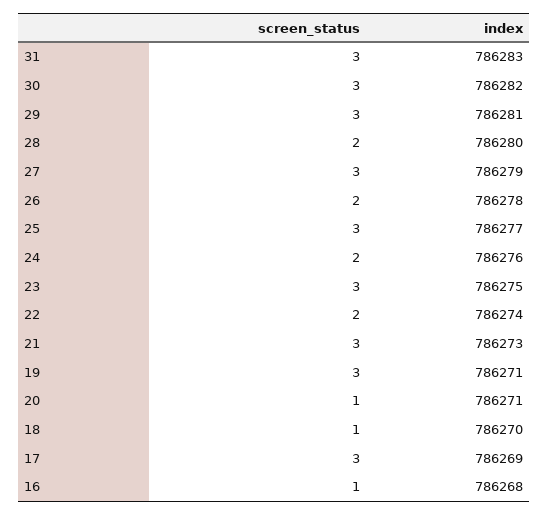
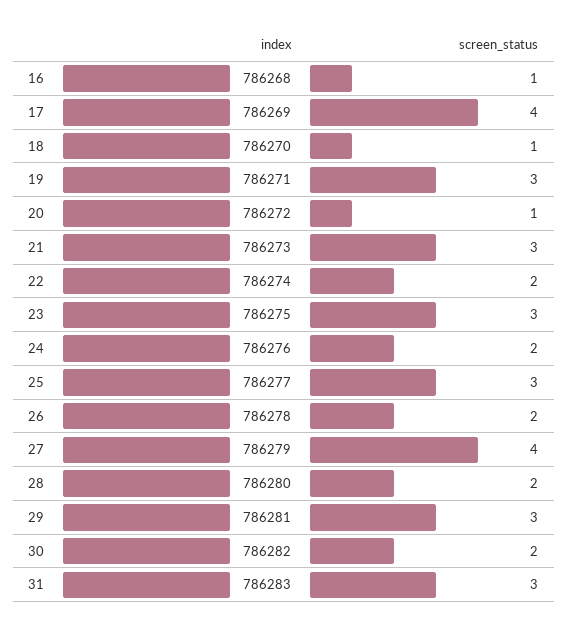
  {
    "screen_status": {
      "31": 3,
-     "30": 3,
+     "30": 2,
      "29": 3,
      "28": 2,
-     "27": 3,
+     "27": 4,
      "26": 2,
      "25": 3,
      "24": 2,
      "23": 3,
      "22": 2,
      "21": 3,
      "19": 3,
      "20": 1,
      "18": 1,
-     "17": 3,
+     "17": 4,
      "16": 1
    },
    "index": {
      "31": 786283,
      "30": 786282,
      "29": 786281,
      "28": 786280,
      "27": 786279,
      "26": 786278,
      "25": 786277,
      "24": 786276,
      "23": 786275,
      "22": 786274,
      "21": 786273,
      "19": 786271,
-     "20": 786271,
+     "20": 786272,
      "18": 786270,
      "17": 786269,
      "16": 786268
    }
  }

